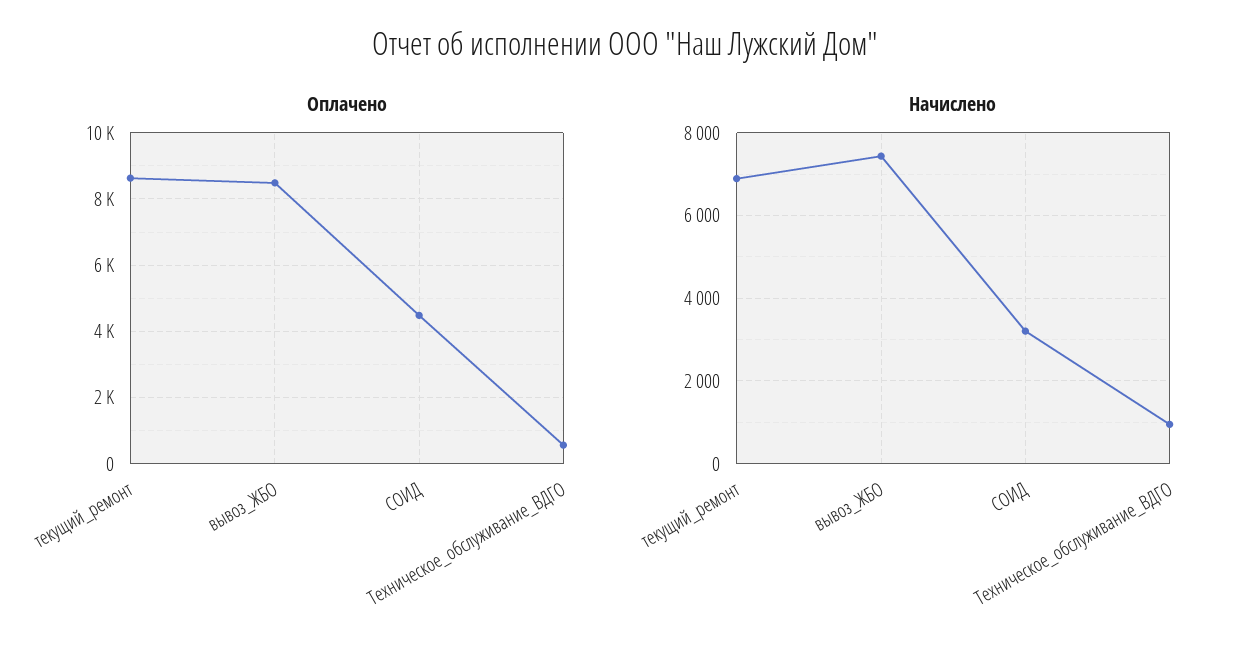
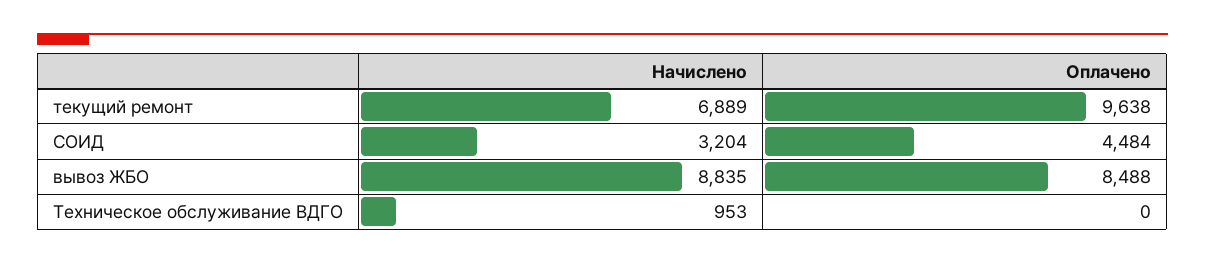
  {
    "Оплачено": {
-     "текущий_ремонт": 8600,
+     "текущий_ремонт": 9638,
      "вывоз_ЖБО": 8488,
      "СОИД": 4484,
-     "Техническое_обслуживание_ВДГО": 600
+     "Техническое_обслуживание_ВДГО": 0
    },
    "Начислено": {
      "текущий_ремонт": 6889,
-     "вывоз_ЖБО": 7400,
+     "вывоз_ЖБО": 8835,
      "СОИД": 3204,
      "Техническое_обслуживание_ВДГО": 953
    }
  }

